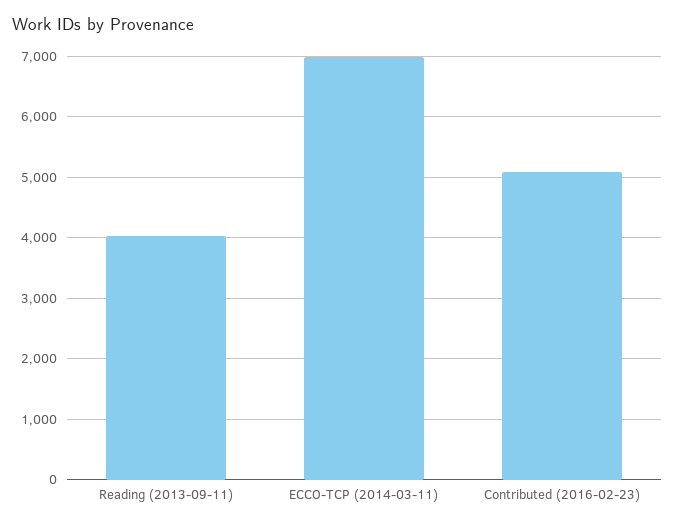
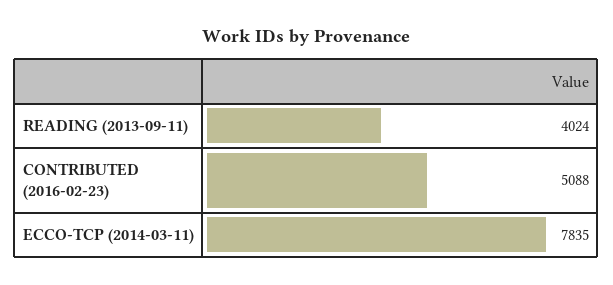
  {
    "Reading (2013-09-11)": 4024,
-   "ECCO-TCP (2014-03-11)": 7000,
+   "ECCO-TCP (2014-03-11)": 7835,
    "Contributed (2016-02-23)": 5088
  }

